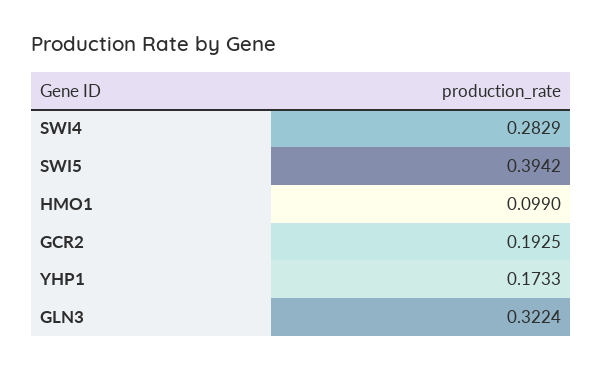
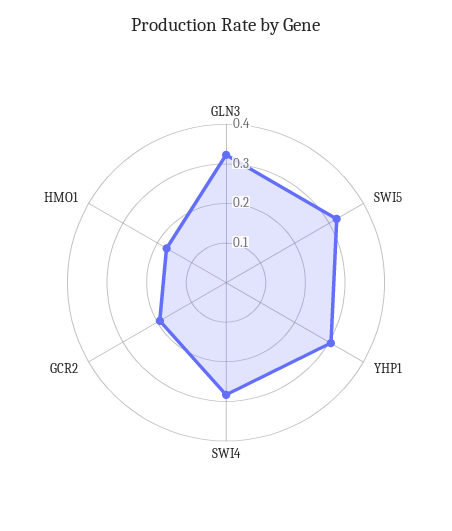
  {
    "SWI4": 0.2829,
-   "SWI5": 0.3942,
+   "SWI5": 0.325,
-   "HMO1": 0.099,
+   "HMO1": 0.175,
    "GCR2": 0.1925,
-   "YHP1": 0.1733,
+   "YHP1": 0.3,
    "GLN3": 0.3224
  }

